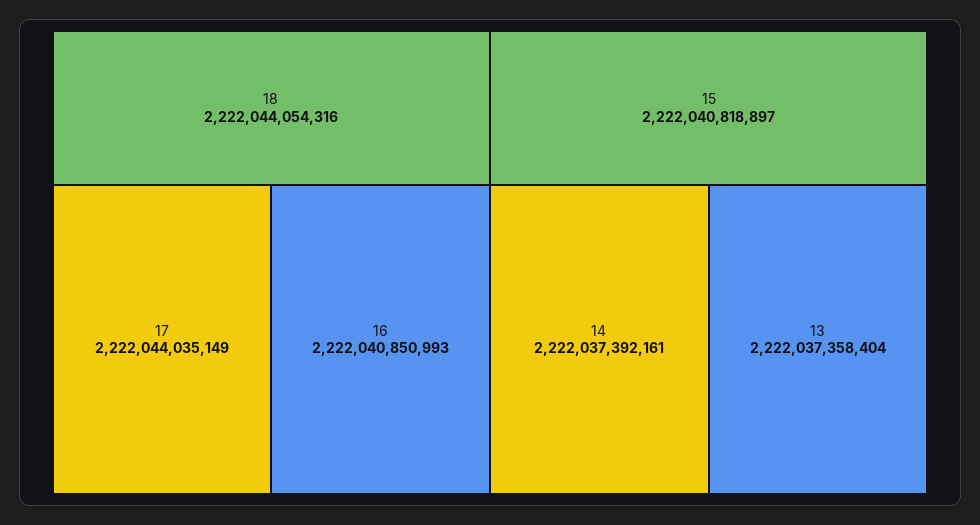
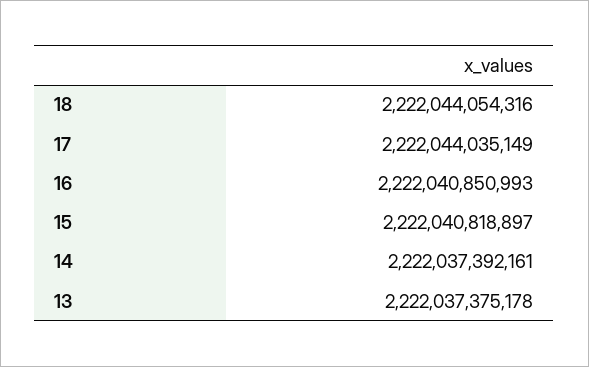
  {
    "18": 2222044054316,
    "17": 2222044035149,
    "16": 2222040850993,
    "15": 2222040818897,
    "14": 2222037392161,
-   "13": 2222037358404
+   "13": 2222037375178
  }

